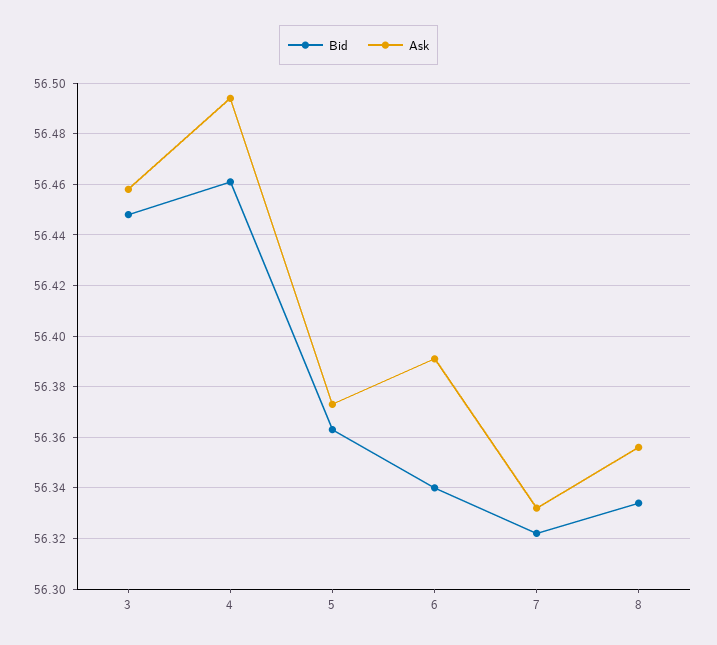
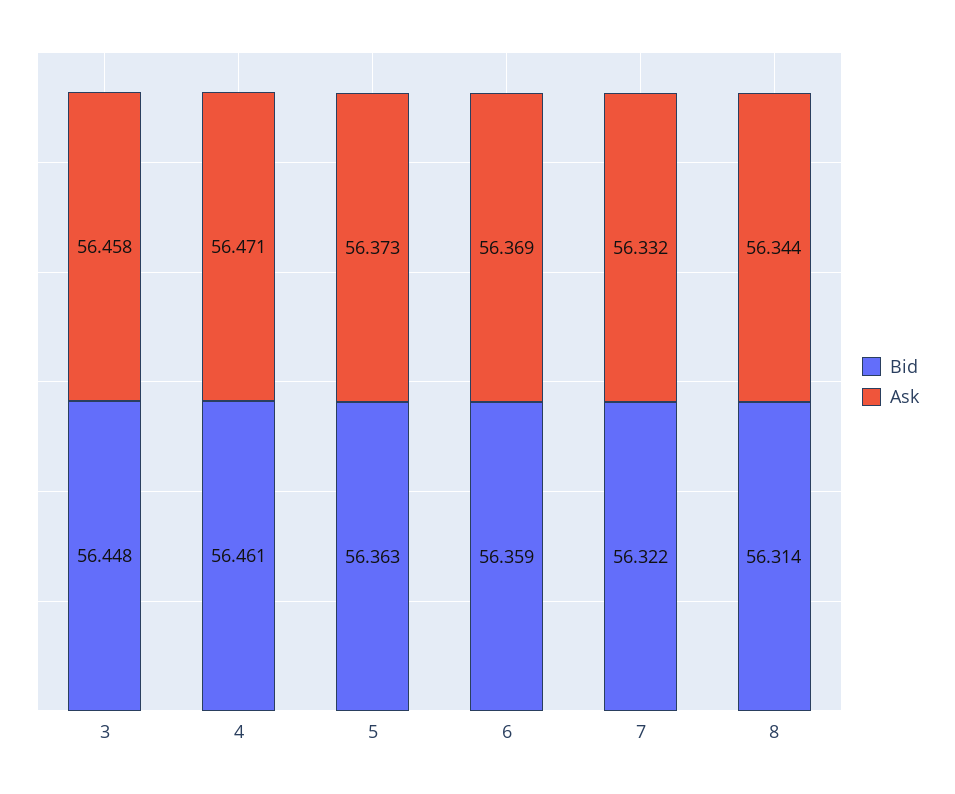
  {
    "Bid": {
      "3": 56.448,
      "4": 56.461,
      "5": 56.363,
-     "6": 56.34,
+     "6": 56.359,
      "7": 56.322,
-     "8": 56.335
+     "8": 56.314
    },
    "Ask": {
      "3": 56.458,
-     "4": 56.495,
+     "4": 56.471,
      "5": 56.373,
-     "6": 56.39,
+     "6": 56.369,
      "7": 56.332,
-     "8": 56.355
+     "8": 56.344
    }
  }

